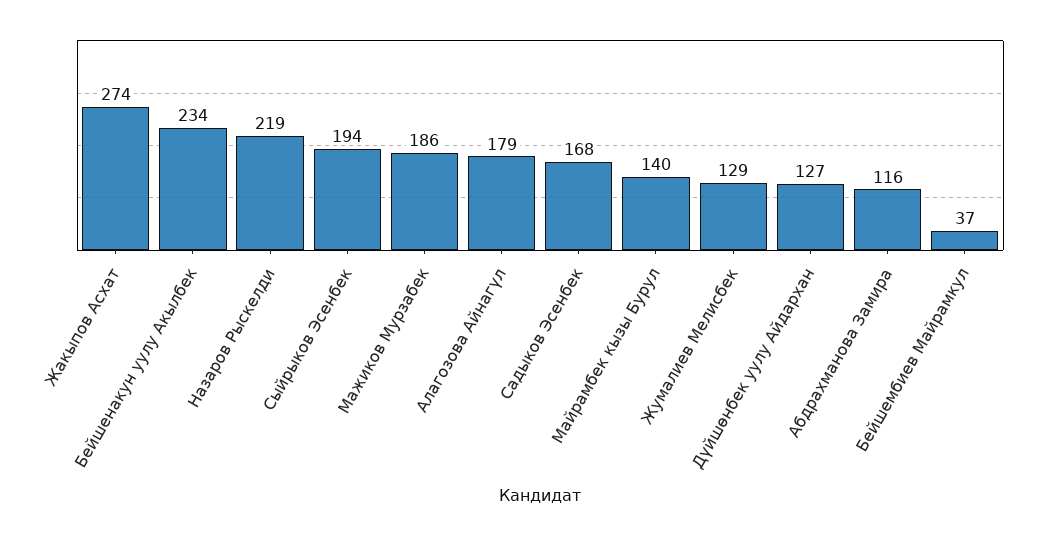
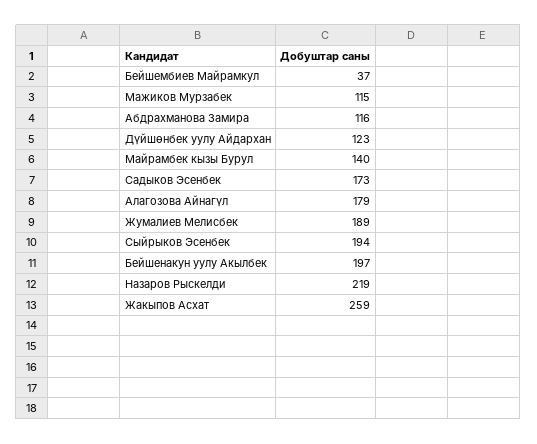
  {
-   "Жакыпов Асхат": 274,
+   "Жакыпов Асхат": 259,
-   "Бейшенакун уулу Акылбек": 234,
+   "Бейшенакун уулу Акылбек": 197,
    "Назаров Рыскелди": 219,
    "Сыйрыков Эсенбек": 194,
-   "Мажиков Мурзабек": 186,
+   "Мажиков Мурзабек": 115,
    "Алагозова Айнагүл": 179,
-   "Садыков Эсенбек": 168,
+   "Садыков Эсенбек": 173,
    "Майрамбек кызы Бурул": 140,
-   "Жумалиев Мелисбек": 129,
+   "Жумалиев Мелисбек": 189,
-   "Дүйшөнбек уулу Айдархан": 127,
+   "Дүйшөнбек уулу Айдархан": 123,
    "Абдрахманова Замира": 116,
    "Бейшембиев Майрамкул": 37
  }

